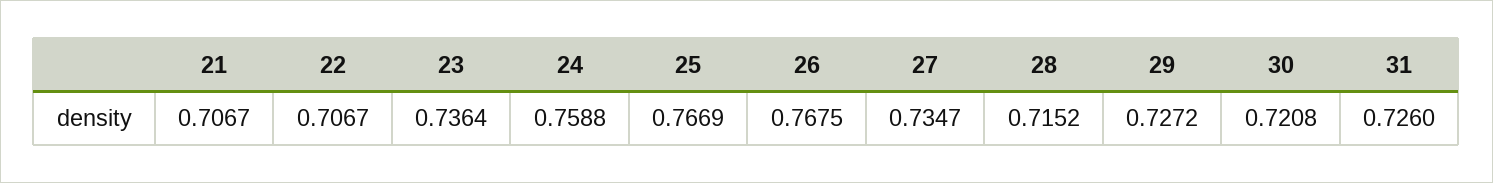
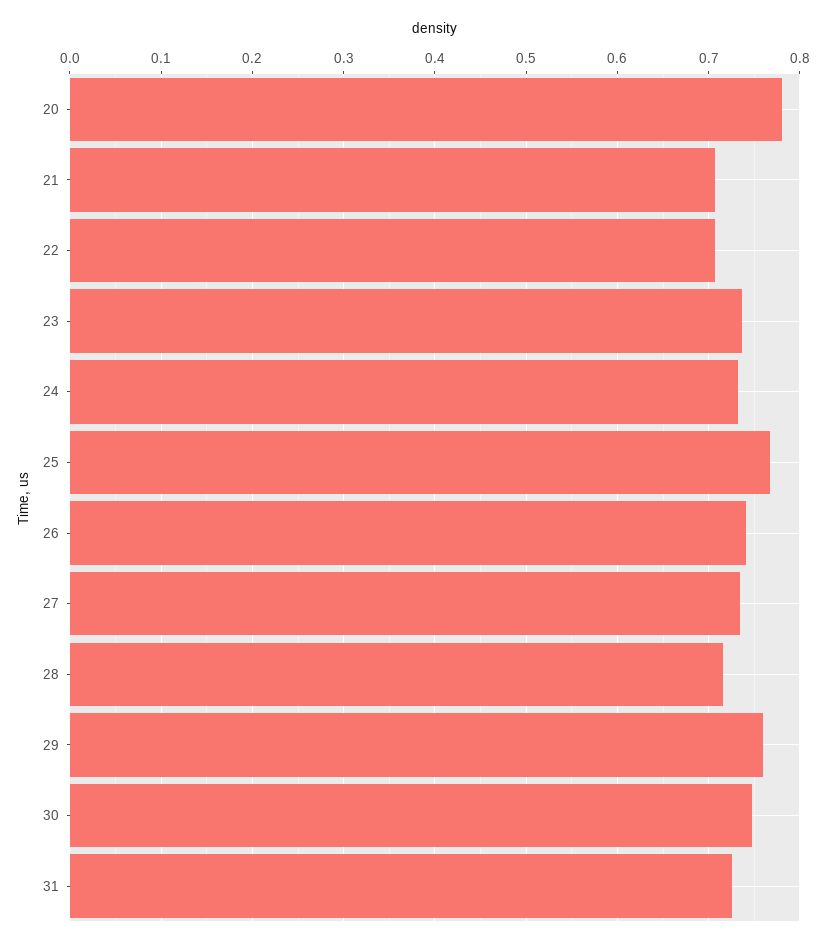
  {
    "21": 0.7067,
    "22": 0.7067,
    "23": 0.7364,
-   "24": 0.7588,
+   "24": 0.73,
    "25": 0.7669,
-   "26": 0.7675,
+   "26": 0.74,
    "27": 0.7347,
    "28": 0.7152,
-   "29": 0.7272,
+   "29": 0.76,
-   "30": 0.7208,
+   "30": 0.75,
-   "31": 0.726
+   "31": 0.726,
+   "20": 0.78
  }

